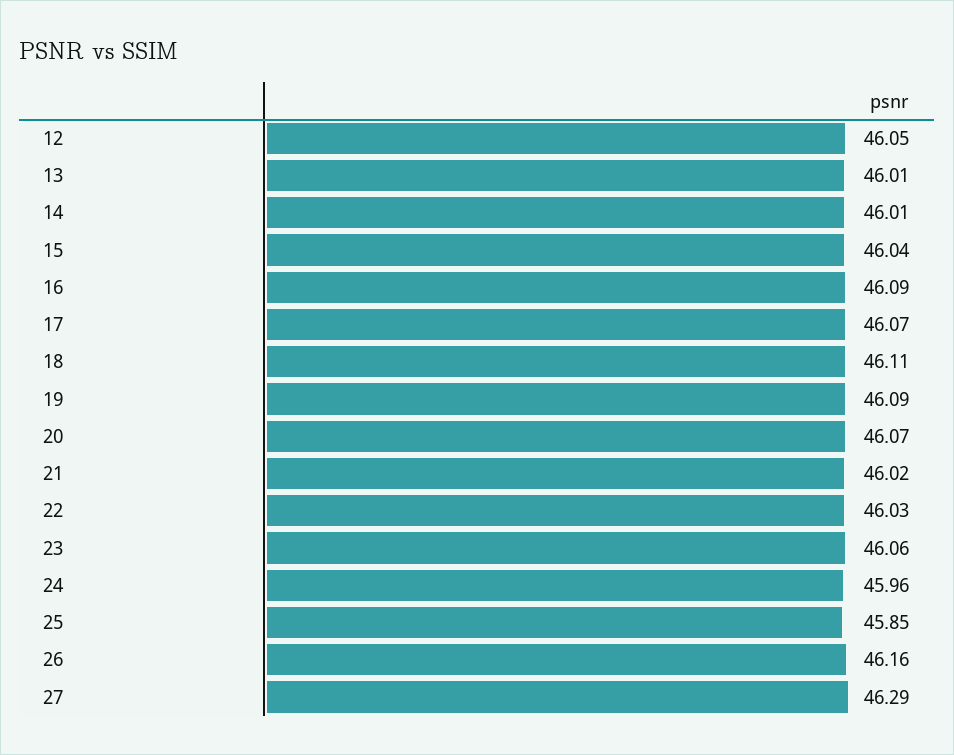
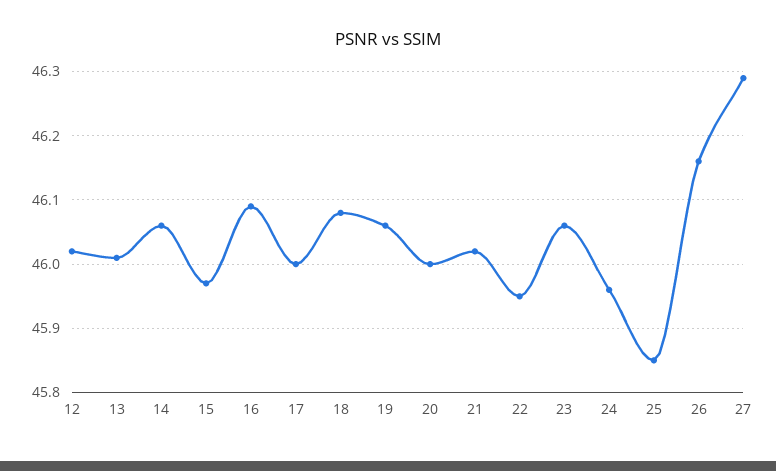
  {
-   "12": 46.05,
+   "12": 46.02,
    "13": 46.01,
-   "14": 46.01,
+   "14": 46.06,
-   "15": 46.04,
+   "15": 45.97,
    "16": 46.09,
-   "17": 46.07,
+   "17": 46,
-   "18": 46.11,
+   "18": 46.08,
-   "19": 46.09,
+   "19": 46.06,
-   "20": 46.07,
+   "20": 46,
    "21": 46.02,
-   "22": 46.03,
+   "22": 45.95,
    "23": 46.06,
    "24": 45.96,
    "25": 45.85,
    "26": 46.16,
    "27": 46.29
  }

